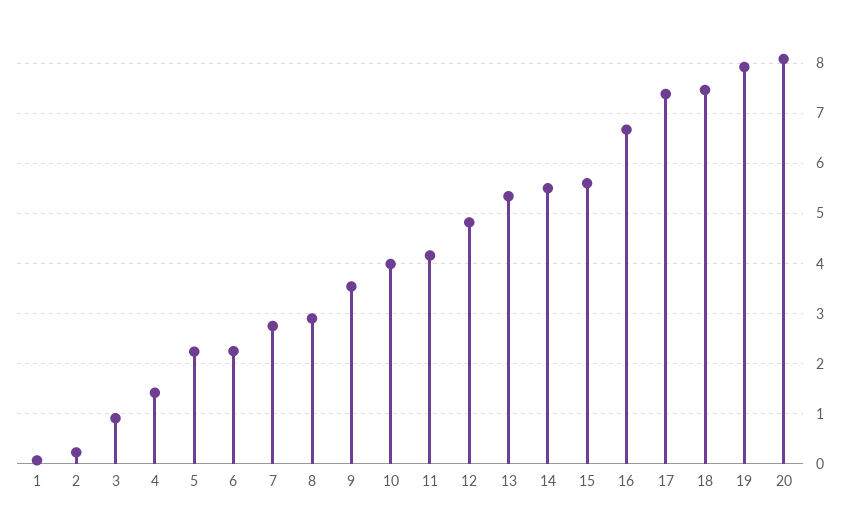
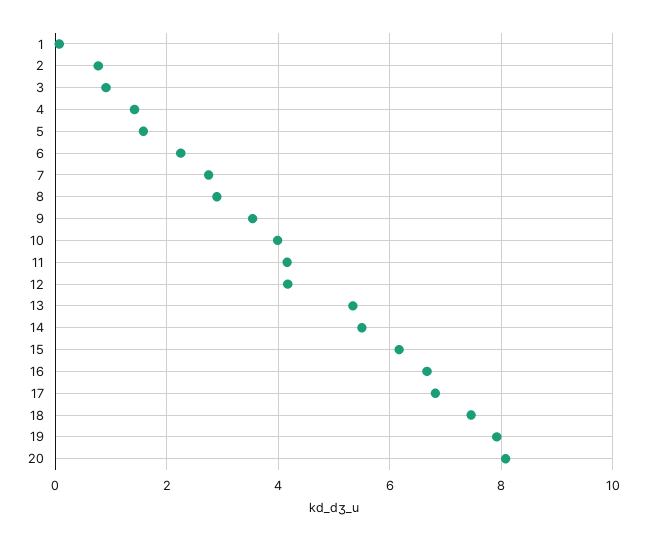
  {
    "1": 0,
-   "2": 0.2,
+   "2": 0.8,
    "3": 1,
    "4": 1.4,
-   "5": 2.2,
+   "5": 1.6,
    "6": 2.2,
    "7": 2.8,
    "8": 3,
    "9": 3.6,
    "10": 4,
    "11": 4.2,
-   "12": 4.8,
+   "12": 4.2,
    "13": 5.4,
    "14": 5.6,
-   "15": 5.6,
+   "15": 6.2,
    "16": 6.6,
-   "17": 7.4,
+   "17": 6.8,
    "18": 7.4,
    "19": 8,
    "20": 8
  }

